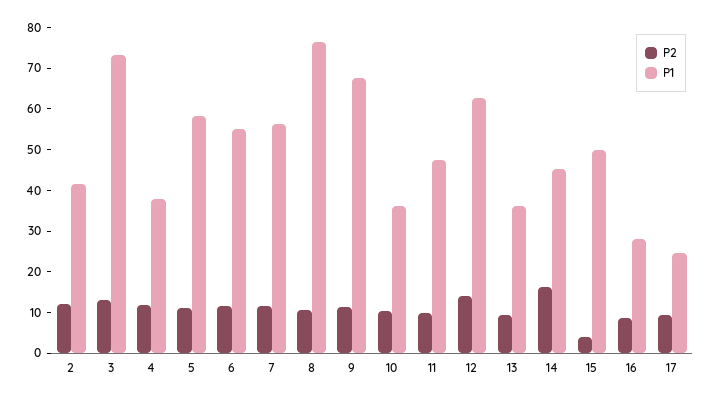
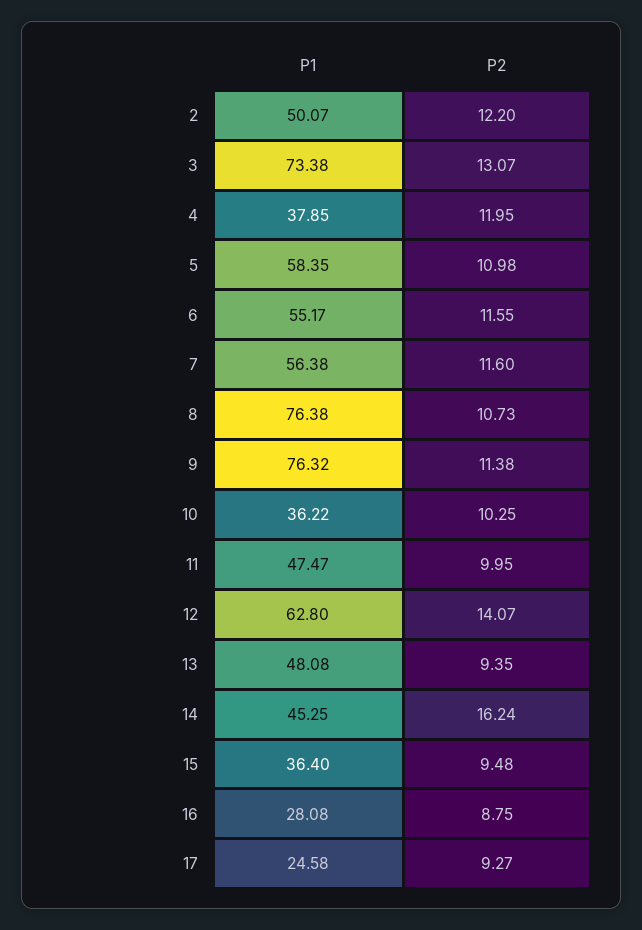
  {
    "P2": {
      "2": 12.2,
      "3": 13.07,
      "4": 11.95,
      "5": 10.98,
      "6": 11.55,
      "7": 11.6,
      "8": 10.73,
      "9": 11.38,
      "10": 10.25,
      "11": 9.95,
      "12": 14.07,
      "13": 9.35,
      "14": 16.24,
-     "15": 4,
+     "15": 9.48,
      "16": 8.75,
      "17": 9.27
    },
    "P1": {
-     "2": 42,
+     "2": 50.07,
      "3": 73.38,
      "4": 37.85,
      "5": 58.35,
      "6": 55.17,
      "7": 56.38,
      "8": 76.38,
-     "9": 68,
+     "9": 76.32,
      "10": 36.22,
      "11": 47.47,
      "12": 62.8,
-     "13": 36,
+     "13": 48.08,
      "14": 45.25,
-     "15": 50,
+     "15": 36.4,
      "16": 28.08,
      "17": 24.58
    }
  }

